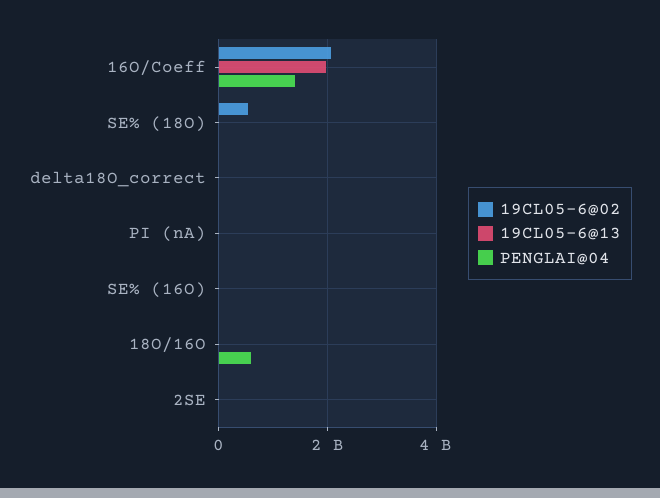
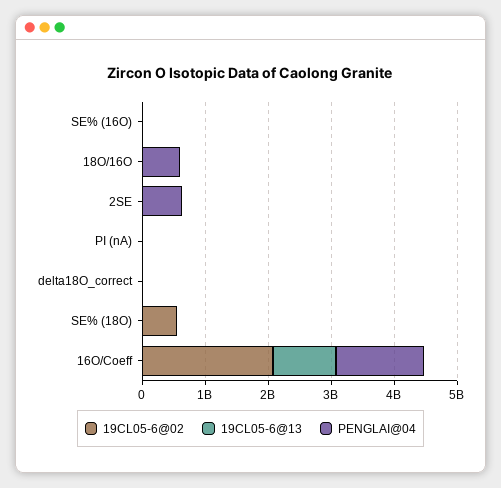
  {
    "19CL05-6@02": {
      "16O/Coeff": 2000000000,
      "SE% (18O)": 600000000,
      "delta18O_correct": 0,
      "PI (nA)": 0,
      "SE% (16O)": 0,
      "18O/16O": 0,
      "2SE": 0
    },
    "19CL05-6@13": {
-     "16O/Coeff": 2000000000,
+     "16O/Coeff": 1000000000,
      "SE% (18O)": 0,
      "delta18O_correct": 0,
      "PI (nA)": 0,
      "SE% (16O)": 0,
      "18O/16O": 0,
      "2SE": 0
    },
    "PENGLAI@04": {
      "16O/Coeff": 1400000000,
      "SE% (18O)": 0,
      "delta18O_correct": 0,
      "PI (nA)": 0,
      "SE% (16O)": 0,
      "18O/16O": 600000000,
-     "2SE": 0
+     "2SE": 600000000
    }
  }

